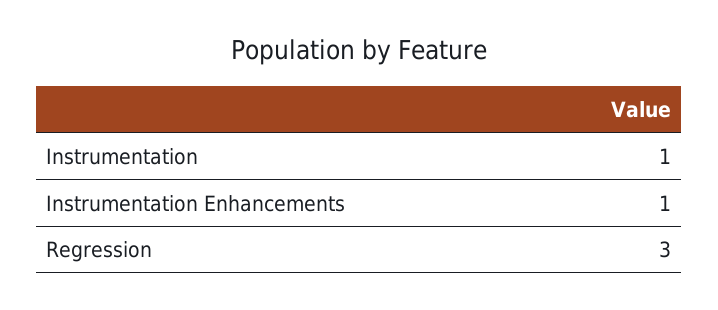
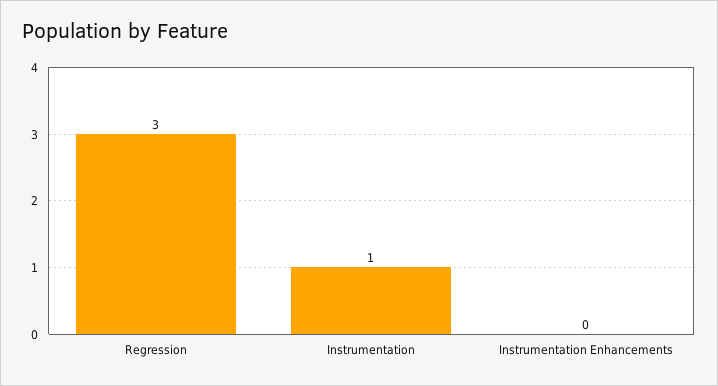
  {
    "Instrumentation": 1,
-   "Instrumentation Enhancements": 1,
+   "Instrumentation Enhancements": 0,
    "Regression": 3
  }

